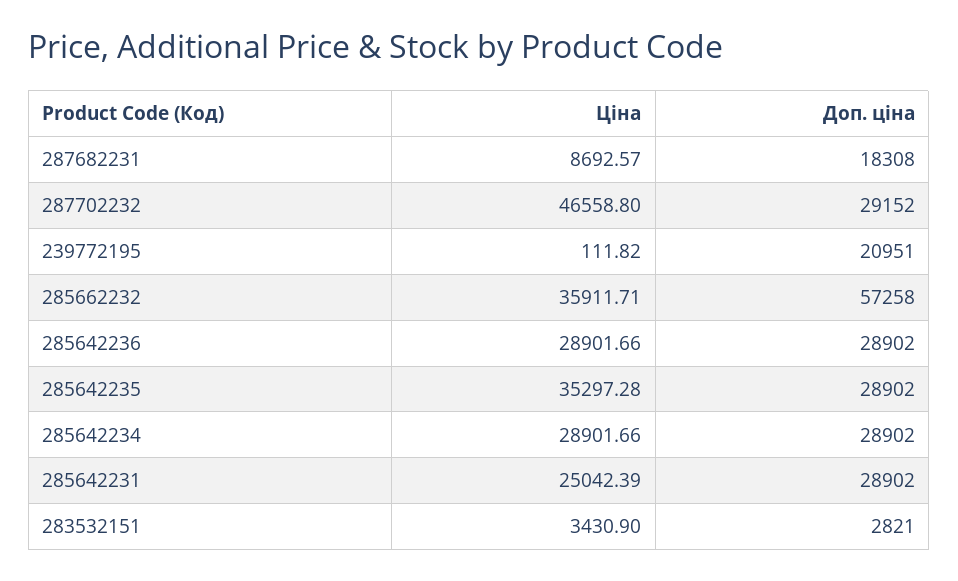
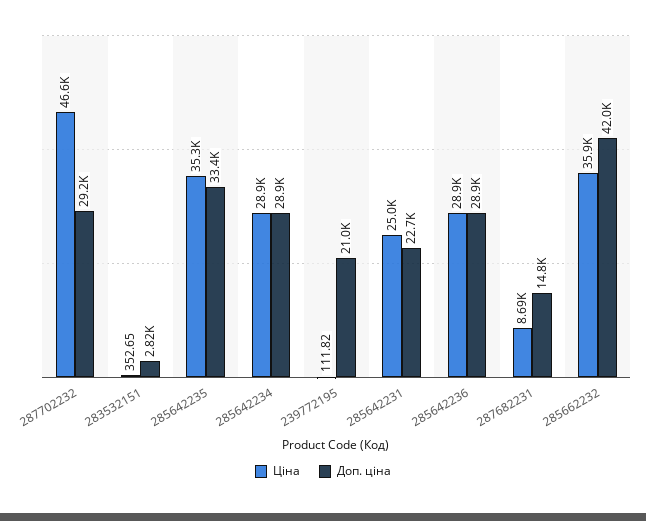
  {
    "Ціна": {
      "287682231": 8692.57,
      "287702232": 46558.8,
      "239772195": 111.82,
      "285662232": 35911.71,
      "285642236": 28901.66,
      "285642235": 35297.28,
      "285642234": 28901.66,
      "285642231": 25042.39,
-     "283532151": 3430.9
+     "283532151": 352.65
    },
    "Доп. ціна": {
-     "287682231": 18308,
+     "287682231": 14800,
      "287702232": 29152,
      "239772195": 20951,
-     "285662232": 57258,
+     "285662232": 42000,
      "285642236": 28902,
-     "285642235": 28902,
+     "285642235": 33400,
      "285642234": 28902,
-     "285642231": 28902,
+     "285642231": 22700,
      "283532151": 2821
    }
  }

